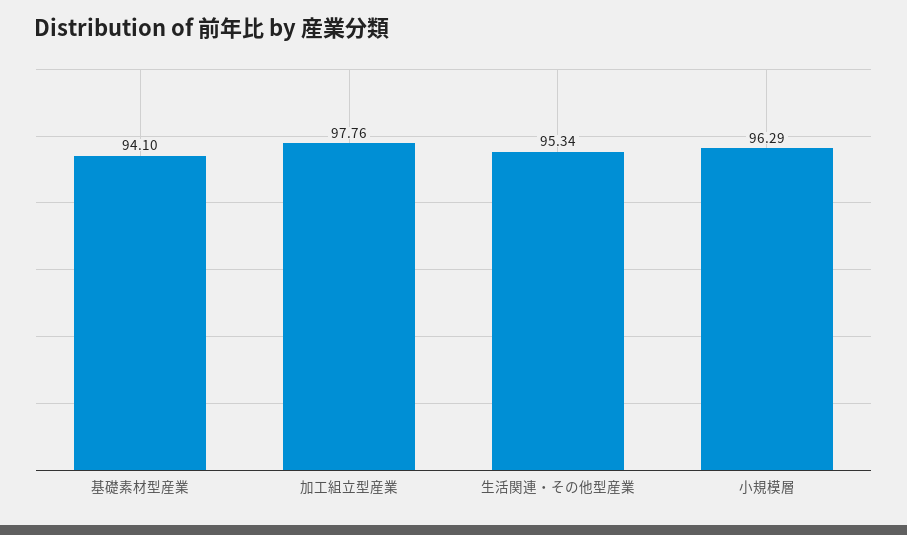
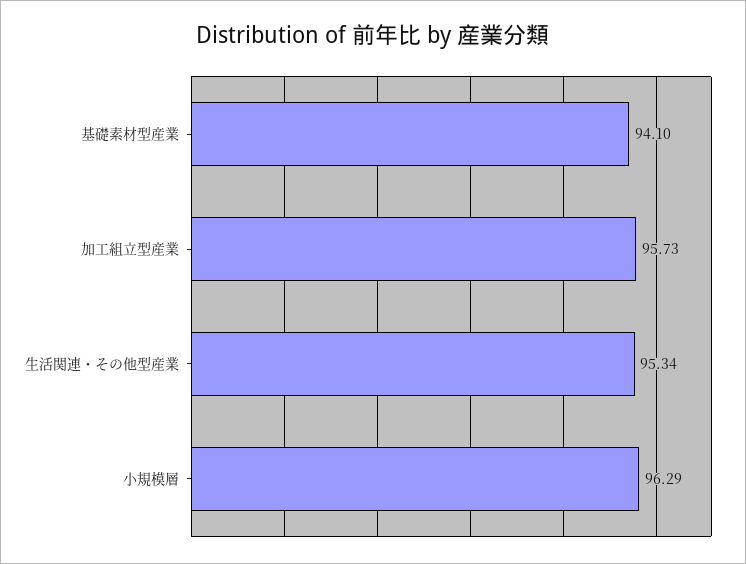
  {
    "基礎素材型産業": 94.1,
-   "加工組立型産業": 97.76,
+   "加工組立型産業": 95.73,
    "生活関連・その他型産業": 95.34,
    "小規模層": 96.29
  }

